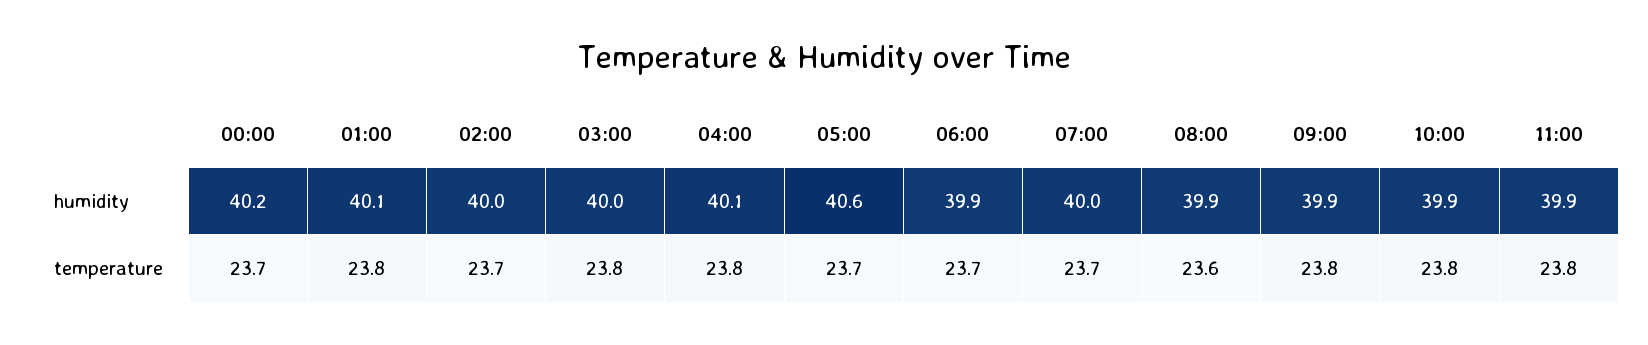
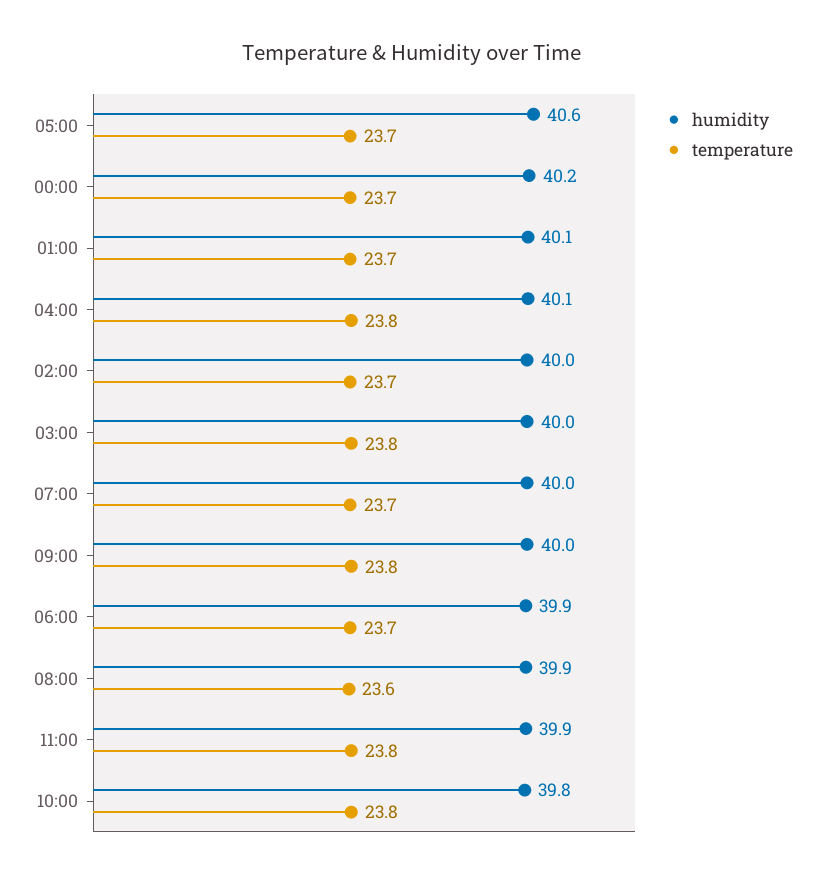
  {
    "humidity": {
      "00:00": 40.2,
      "01:00": 40.1,
      "02:00": 40,
      "03:00": 40,
      "04:00": 40.1,
      "05:00": 40.6,
      "06:00": 39.9,
      "07:00": 40,
      "08:00": 39.9,
-     "09:00": 39.9,
+     "09:00": 40,
-     "10:00": 39.9,
+     "10:00": 39.8,
      "11:00": 39.9
    },
    "temperature": {
      "00:00": 23.7,
-     "01:00": 23.8,
+     "01:00": 23.7,
      "02:00": 23.7,
      "03:00": 23.8,
      "04:00": 23.8,
      "05:00": 23.7,
      "06:00": 23.7,
      "07:00": 23.7,
      "08:00": 23.6,
      "09:00": 23.8,
      "10:00": 23.8,
      "11:00": 23.8
    }
  }

